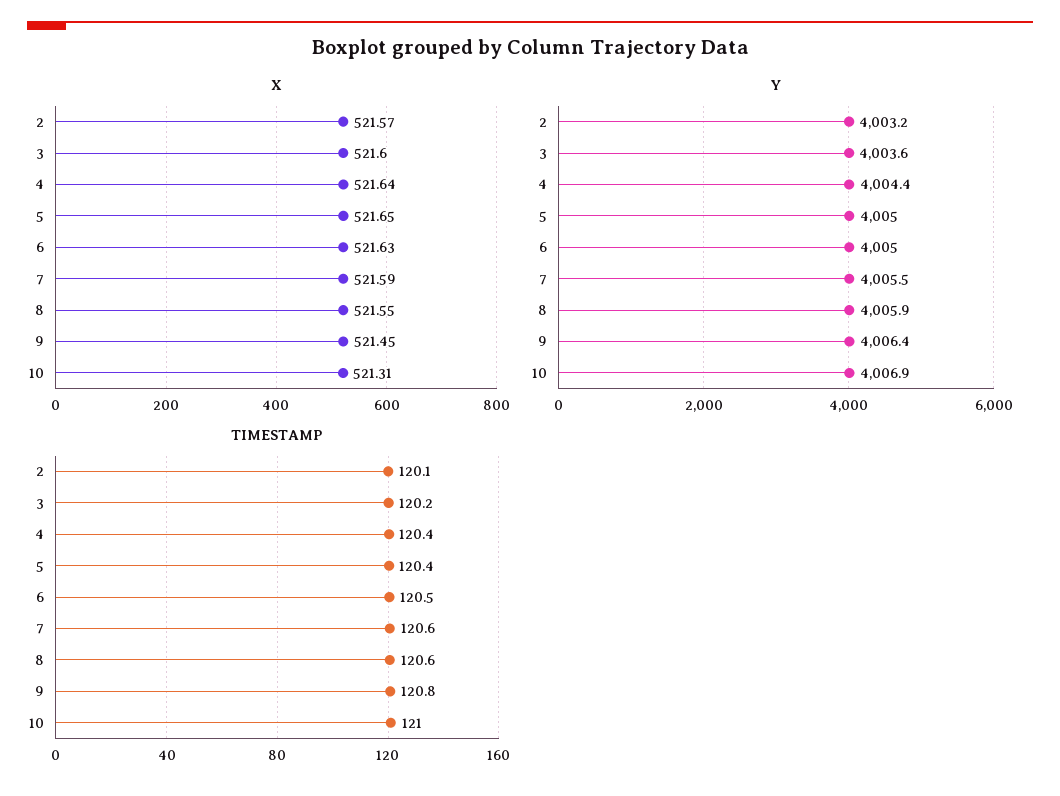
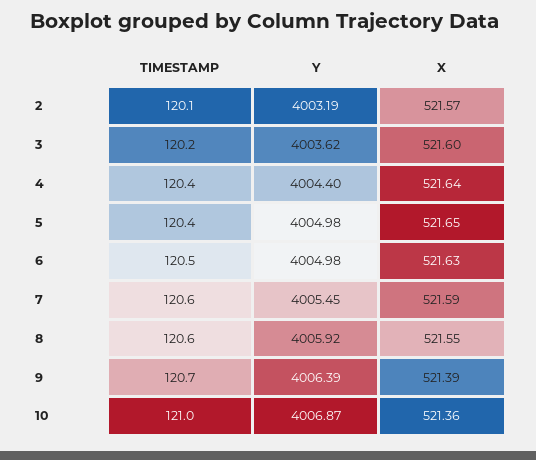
  {
    "X": {
      "2": 521.57,
      "3": 521.6,
      "4": 521.64,
      "5": 521.65,
      "6": 521.63,
      "7": 521.59,
      "8": 521.55,
-     "9": 521.45,
+     "9": 521.39,
-     "10": 521.31
+     "10": 521.36
    },
    "Y": {
      "2": 4003.19,
      "3": 4003.62,
      "4": 4004.4,
      "5": 4004.98,
      "6": 4004.98,
      "7": 4005.45,
      "8": 4005.92,
      "9": 4006.39,
      "10": 4006.87
    },
    "TIMESTAMP": {
      "2": 120.1,
      "3": 120.2,
      "4": 120.4,
      "5": 120.4,
      "6": 120.5,
      "7": 120.6,
      "8": 120.6,
-     "9": 120.8,
+     "9": 120.7,
      "10": 121
    }
  }

